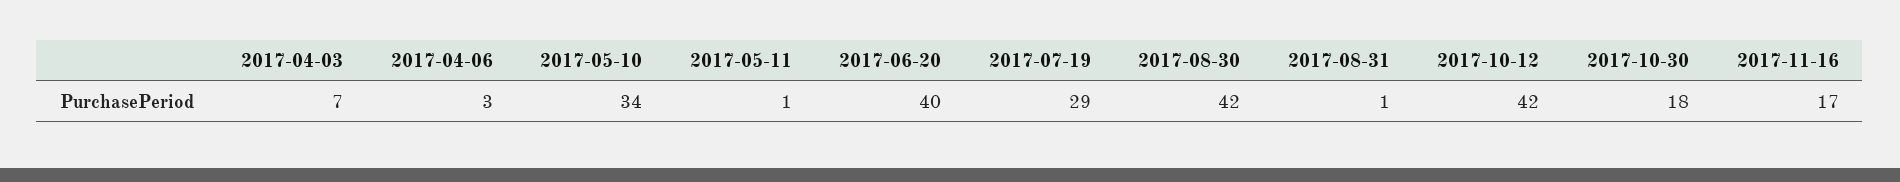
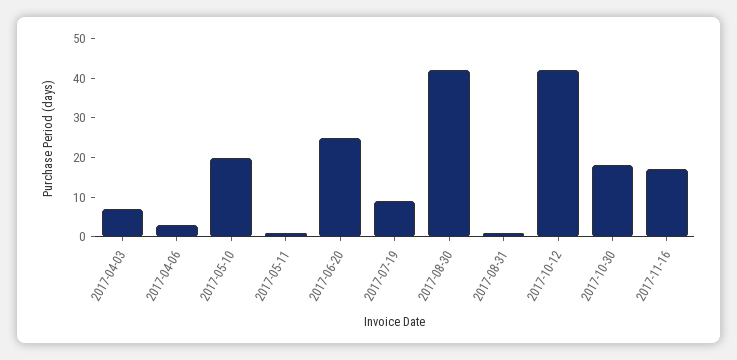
  {
    "2017-04-03": 7,
    "2017-04-06": 3,
-   "2017-05-10": 34,
+   "2017-05-10": 20,
    "2017-05-11": 1,
-   "2017-06-20": 40,
+   "2017-06-20": 25,
-   "2017-07-19": 29,
+   "2017-07-19": 10,
    "2017-08-30": 42,
    "2017-08-31": 1,
    "2017-10-12": 42,
    "2017-10-30": 18,
    "2017-11-16": 17
  }

